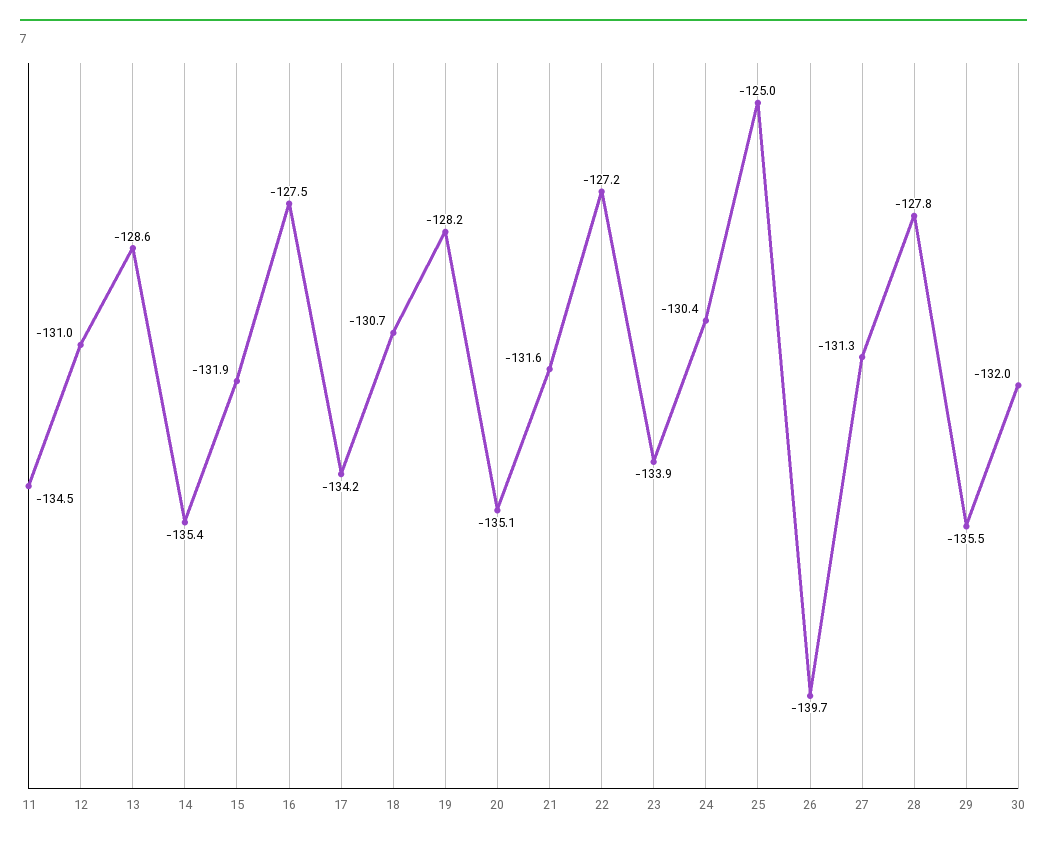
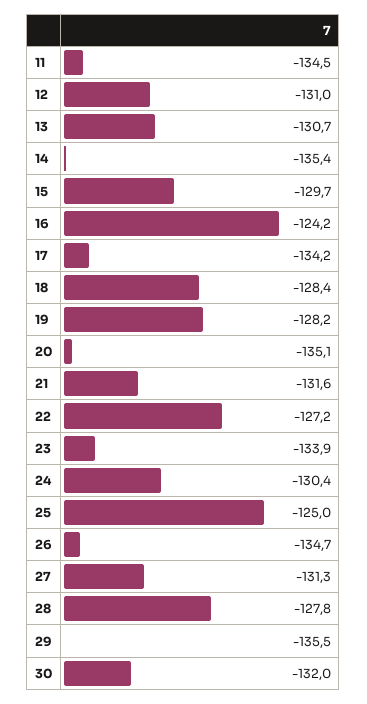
  {
    "11": -134.5,
    "12": -131,
-   "13": -128.6,
+   "13": -130.7,
    "14": -135.4,
-   "15": -131.9,
+   "15": -129.7,
-   "16": -127.5,
+   "16": -124.2,
    "17": -134.2,
-   "18": -130.7,
+   "18": -128.4,
    "19": -128.2,
    "20": -135.1,
    "21": -131.6,
    "22": -127.2,
    "23": -133.9,
    "24": -130.4,
    "25": -125,
-   "26": -139.7,
+   "26": -134.7,
    "27": -131.3,
    "28": -127.8,
    "29": -135.5,
    "30": -132
  }

